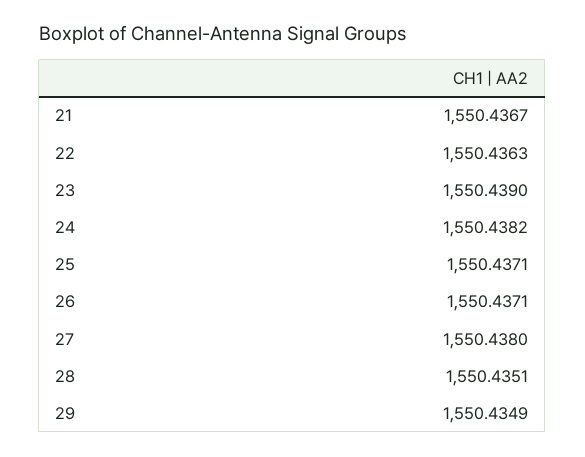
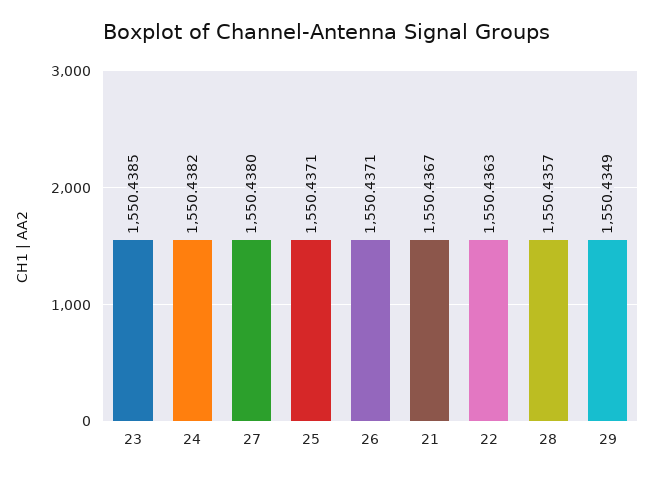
  {
    "21": 1550.4367,
    "22": 1550.4363,
-   "23": 1550.439,
+   "23": 1550.4385,
    "24": 1550.4382,
    "25": 1550.4371,
    "26": 1550.4371,
    "27": 1550.438,
-   "28": 1550.4351,
+   "28": 1550.4357,
    "29": 1550.4349
  }

